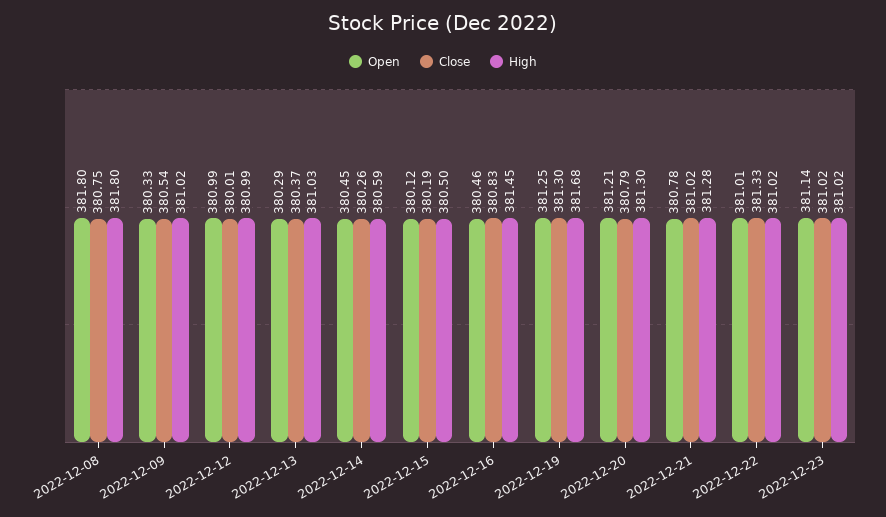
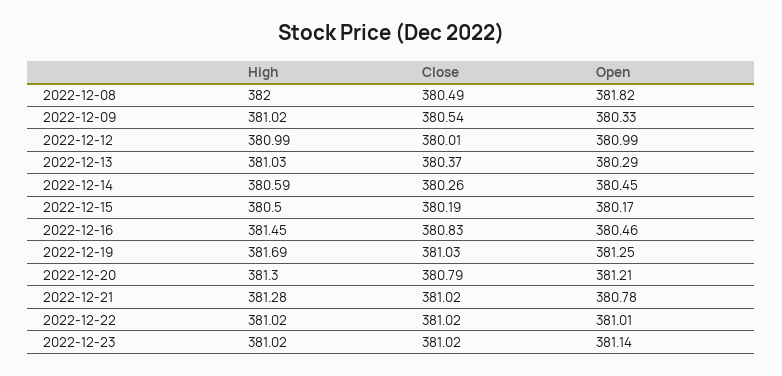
  {
    "Open": {
-     "2022-12-08": 381.8,
+     "2022-12-08": 381.82,
      "2022-12-09": 380.33,
      "2022-12-12": 380.99,
      "2022-12-13": 380.29,
      "2022-12-14": 380.45,
-     "2022-12-15": 380.12,
+     "2022-12-15": 380.17,
      "2022-12-16": 380.46,
      "2022-12-19": 381.25,
      "2022-12-20": 381.21,
      "2022-12-21": 380.78,
      "2022-12-22": 381.01,
      "2022-12-23": 381.14
    },
    "Close": {
-     "2022-12-08": 380.75,
+     "2022-12-08": 380.49,
      "2022-12-09": 380.54,
      "2022-12-12": 380.01,
      "2022-12-13": 380.37,
      "2022-12-14": 380.26,
      "2022-12-15": 380.19,
      "2022-12-16": 380.83,
-     "2022-12-19": 381.3,
+     "2022-12-19": 381.03,
      "2022-12-20": 380.79,
      "2022-12-21": 381.02,
-     "2022-12-22": 381.33,
+     "2022-12-22": 381.02,
      "2022-12-23": 381.02
    },
    "High": {
-     "2022-12-08": 381.8,
+     "2022-12-08": 382,
      "2022-12-09": 381.02,
      "2022-12-12": 380.99,
      "2022-12-13": 381.03,
      "2022-12-14": 380.59,
      "2022-12-15": 380.5,
      "2022-12-16": 381.45,
-     "2022-12-19": 381.68,
+     "2022-12-19": 381.69,
      "2022-12-20": 381.3,
      "2022-12-21": 381.28,
      "2022-12-22": 381.02,
      "2022-12-23": 381.02
    }
  }

